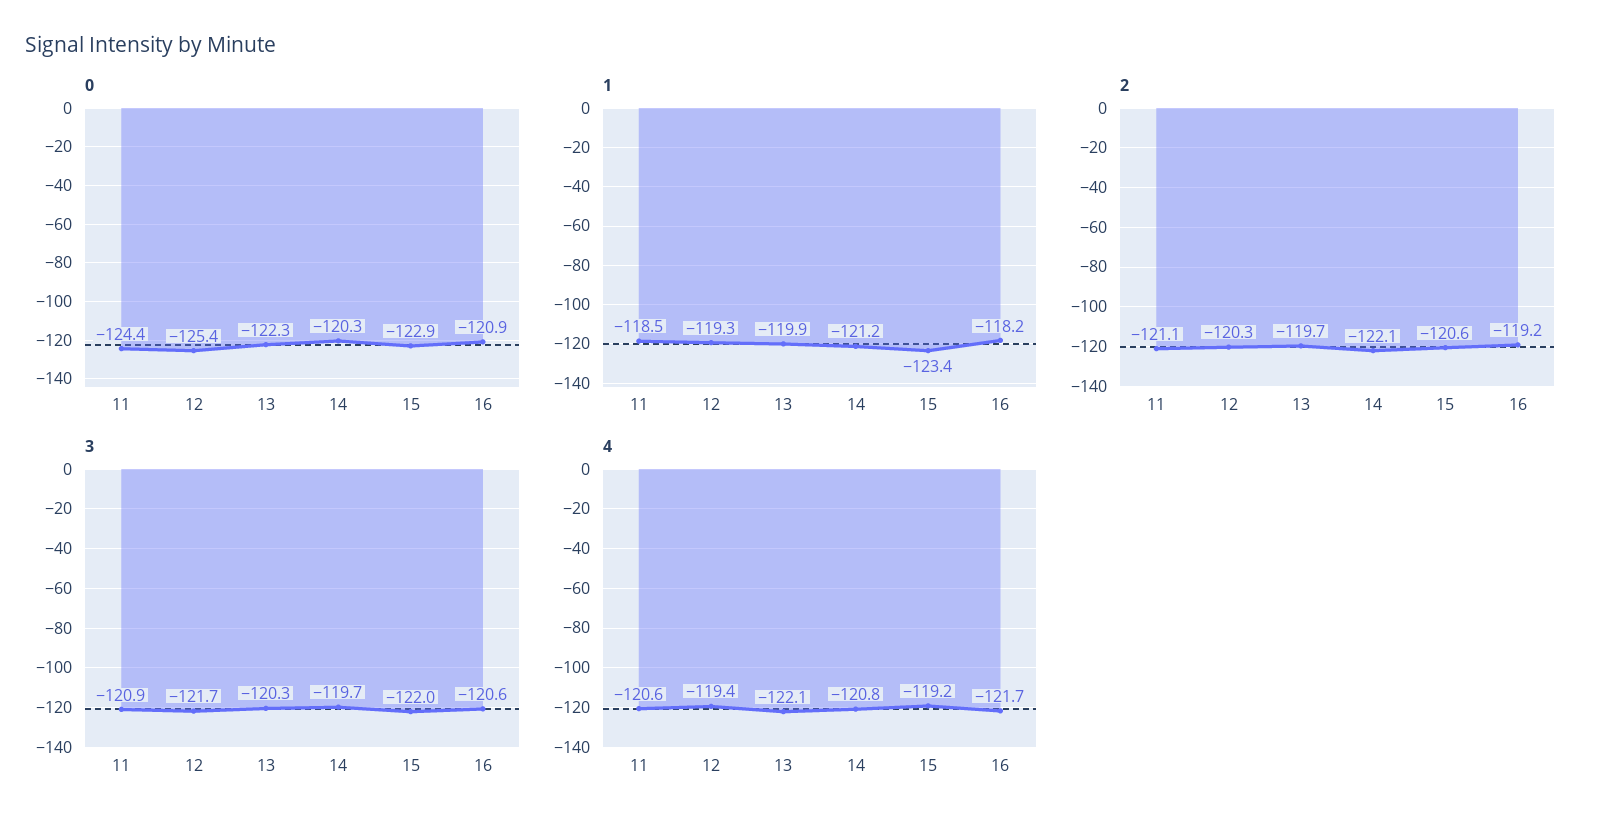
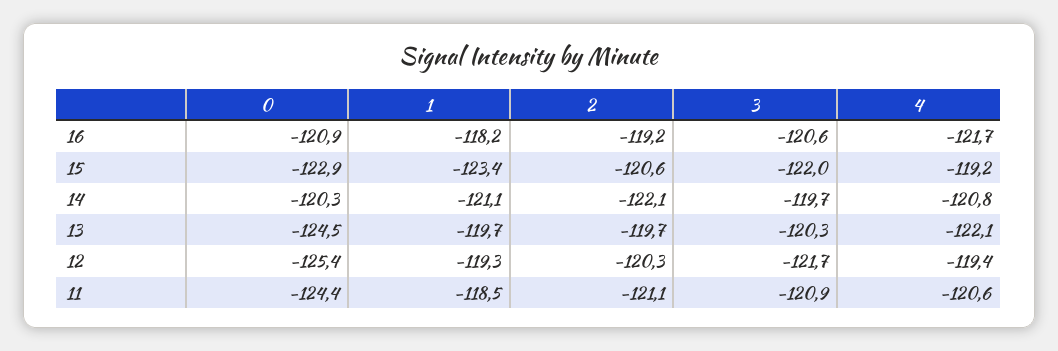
  {
    "0": {
      "11": -124.4,
      "12": -125.4,
-     "13": -122.3,
+     "13": -124.5,
      "14": -120.3,
      "15": -122.9,
      "16": -120.9
    },
    "1": {
      "11": -118.5,
      "12": -119.3,
-     "13": -119.9,
+     "13": -119.7,
-     "14": -121.2,
+     "14": -121.1,
      "15": -123.4,
      "16": -118.2
    },
    "2": {
      "11": -121.1,
      "12": -120.3,
      "13": -119.7,
      "14": -122.1,
      "15": -120.6,
      "16": -119.2
    },
    "3": {
      "11": -120.9,
      "12": -121.7,
      "13": -120.3,
      "14": -119.7,
      "15": -122,
      "16": -120.6
    },
    "4": {
      "11": -120.6,
      "12": -119.4,
      "13": -122.1,
      "14": -120.8,
      "15": -119.2,
      "16": -121.7
    }
  }

